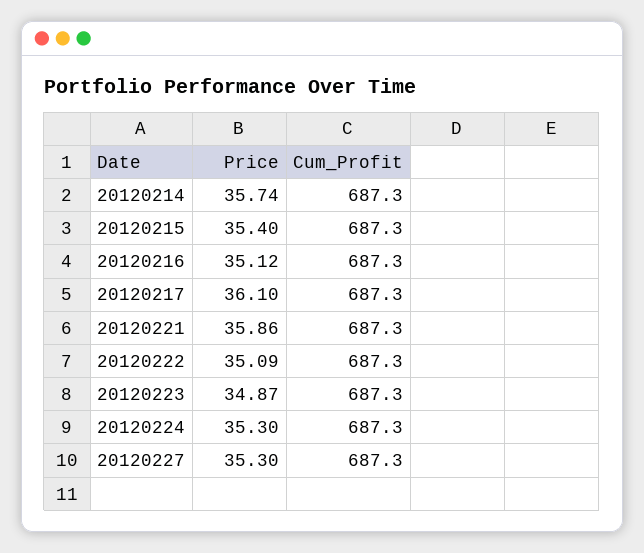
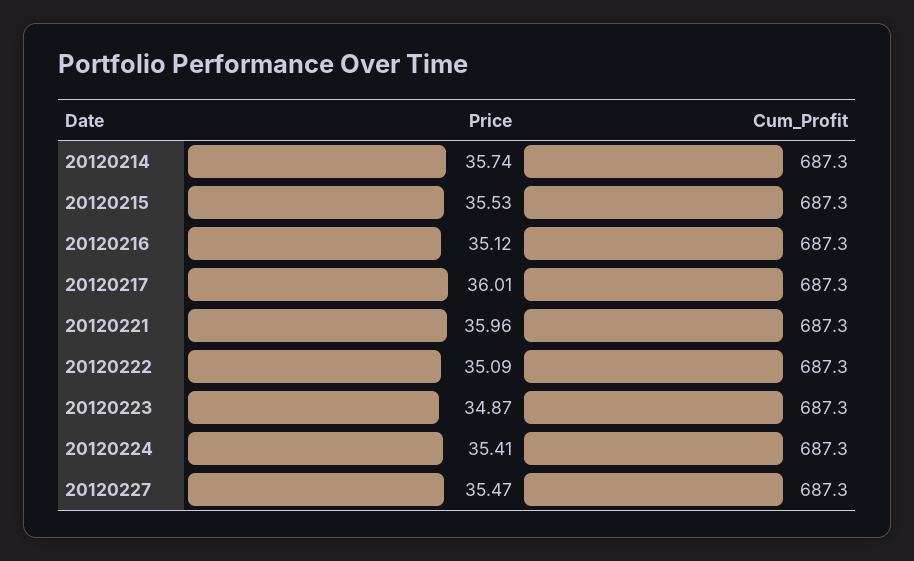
  {
    "Price": {
      "20120214": 35.74,
-     "20120215": 35.4,
+     "20120215": 35.53,
      "20120216": 35.12,
-     "20120217": 36.1,
+     "20120217": 36.01,
-     "20120221": 35.86,
+     "20120221": 35.96,
      "20120222": 35.09,
      "20120223": 34.87,
-     "20120224": 35.3,
+     "20120224": 35.41,
-     "20120227": 35.3
+     "20120227": 35.47
    },
    "Cum_Profit": {
      "20120214": 687.3,
      "20120215": 687.3,
      "20120216": 687.3,
      "20120217": 687.3,
      "20120221": 687.3,
      "20120222": 687.3,
      "20120223": 687.3,
      "20120224": 687.3,
      "20120227": 687.3
    }
  }

